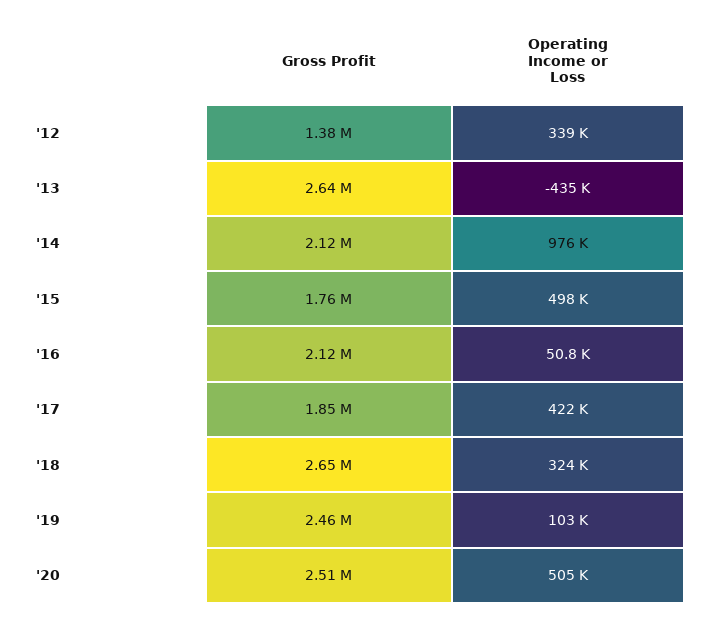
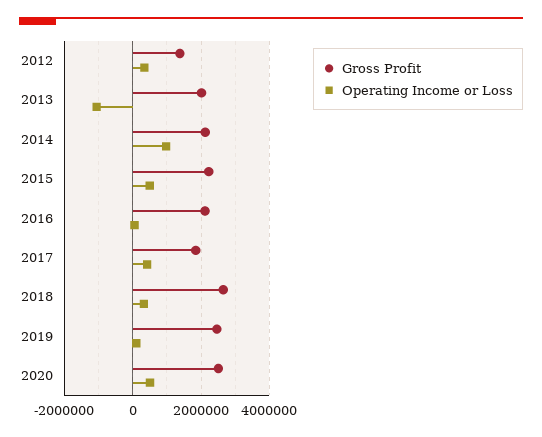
  {
    "Gross Profit": {
      "'12": 1380000,
-     "'13": 2640000,
+     "'13": 2000000,
      "'14": 2120000,
-     "'15": 1760000,
+     "'15": 2200000,
      "'16": 2120000,
      "'17": 1850000,
      "'18": 2650000,
      "'19": 2460000,
      "'20": 2510000
    },
    "Operating Income or Loss": {
      "'12": 339000,
-     "'13": -435000,
+     "'13": -1000000,
      "'14": 976000,
      "'15": 498000,
      "'16": 50800,
      "'17": 422000,
      "'18": 324000,
      "'19": 103000,
      "'20": 505000
    }
  }

